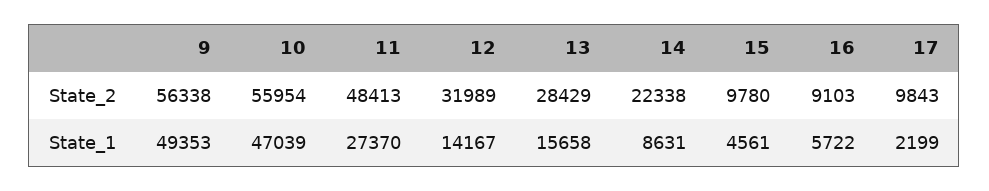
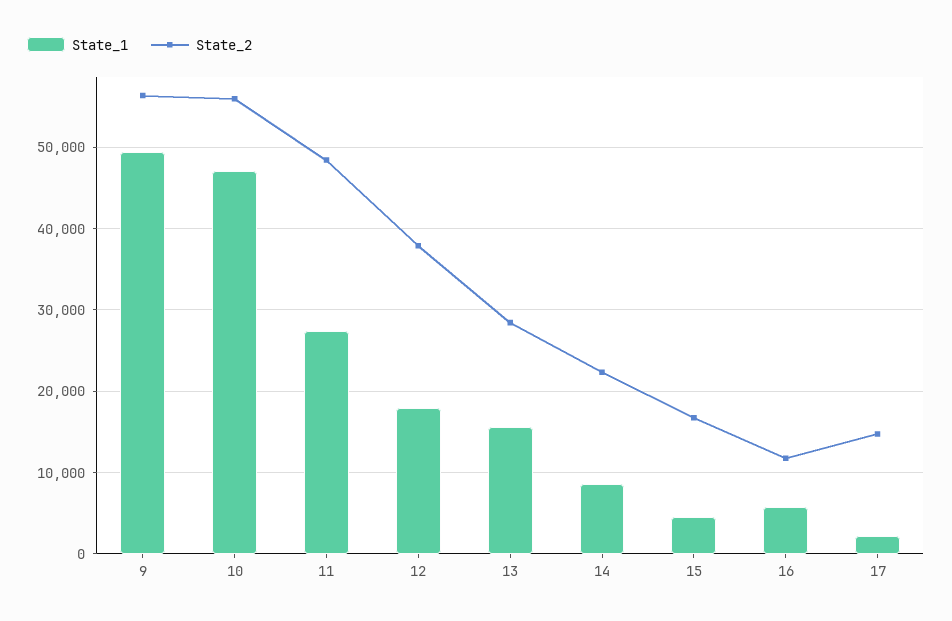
  {
    "State_2": {
      "9": 56338,
      "10": 55954,
      "11": 48413,
-     "12": 31989,
+     "12": 38000,
      "13": 28429,
      "14": 22338,
-     "15": 9780,
+     "15": 17000,
-     "16": 9103,
+     "16": 12000,
-     "17": 9843
+     "17": 15000
    },
    "State_1": {
      "9": 49353,
      "10": 47039,
      "11": 27370,
-     "12": 14167,
+     "12": 18000,
      "13": 15658,
      "14": 8631,
      "15": 4561,
      "16": 5722,
      "17": 2199
    }
  }

